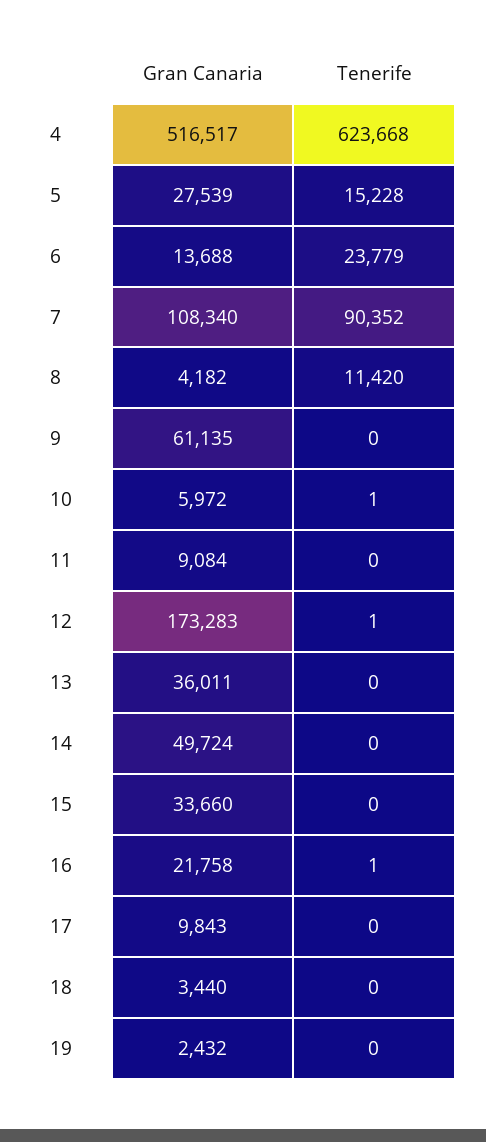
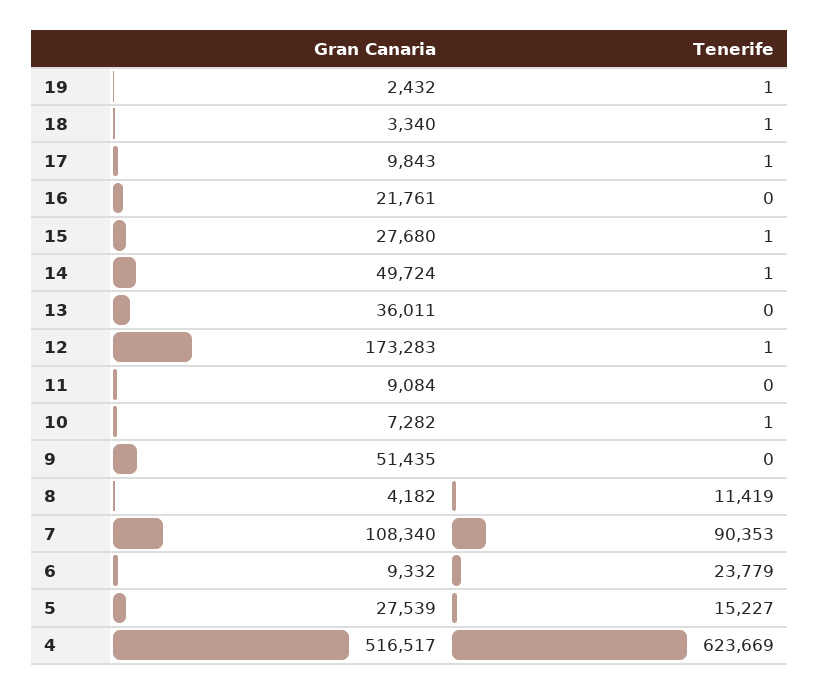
  {
    "Gran Canaria": {
      "4": 516517,
      "5": 27539,
-     "6": 13688,
+     "6": 9332,
      "7": 108340,
      "8": 4182,
-     "9": 61135,
+     "9": 51435,
-     "10": 5972,
+     "10": 7282,
      "11": 9084,
      "12": 173283,
      "13": 36011,
      "14": 49724,
-     "15": 33660,
+     "15": 27680,
-     "16": 21758,
+     "16": 21761,
      "17": 9843,
-     "18": 3440,
+     "18": 3340,
      "19": 2432
    },
    "Tenerife": {
-     "4": 623668,
+     "4": 623669,
-     "5": 15228,
+     "5": 15227,
      "6": 23779,
-     "7": 90352,
+     "7": 90353,
-     "8": 11420,
+     "8": 11419,
      "9": 0,
      "10": 1,
      "11": 0,
      "12": 1,
      "13": 0,
-     "14": 0,
+     "14": 1,
-     "15": 0,
+     "15": 1,
-     "16": 1,
+     "16": 0,
-     "17": 0,
+     "17": 1,
-     "18": 0,
+     "18": 1,
-     "19": 0
+     "19": 1
    }
  }

